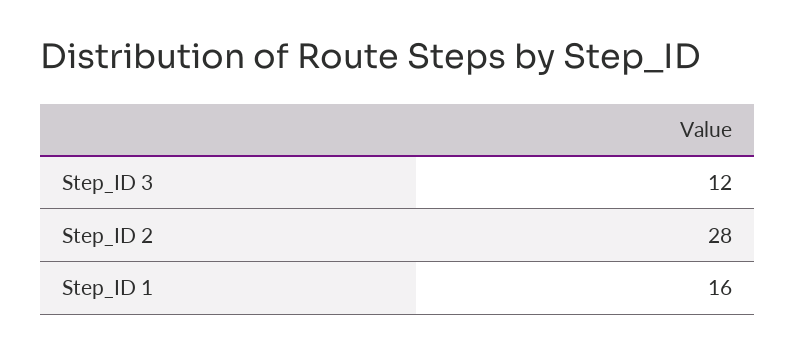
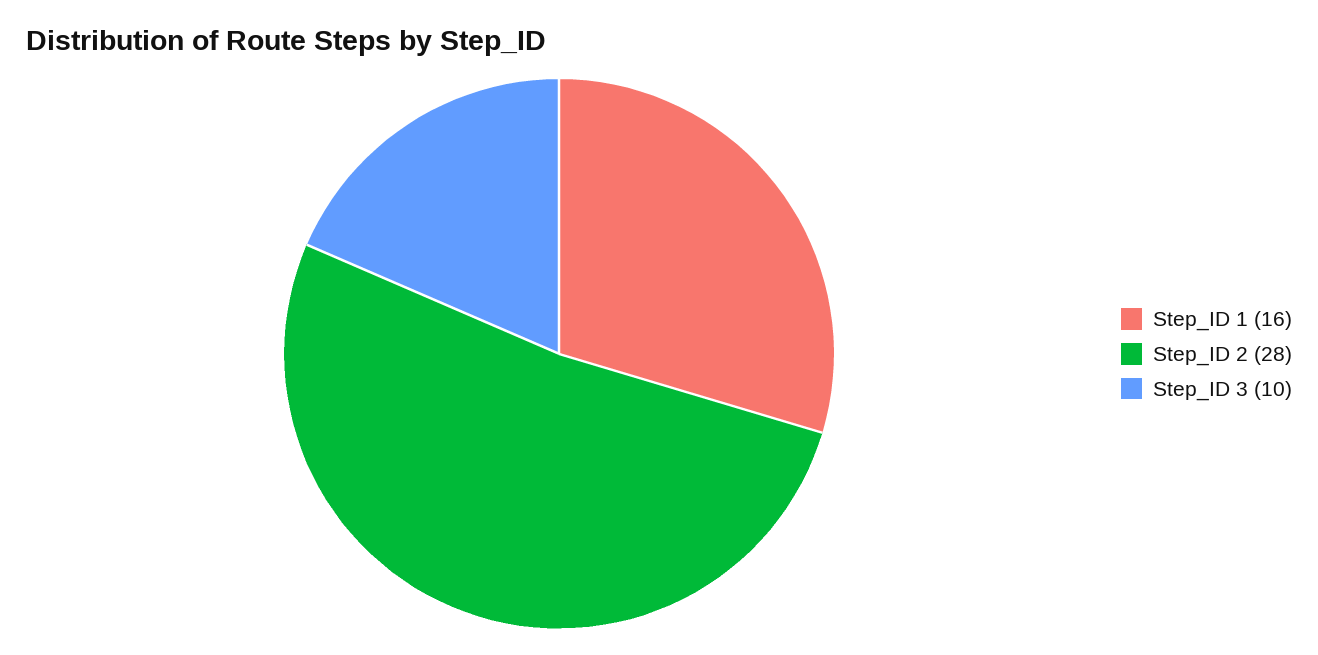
  {
-   "Step_ID 3": 12,
+   "Step_ID 3": 10,
    "Step_ID 2": 28,
    "Step_ID 1": 16
  }

